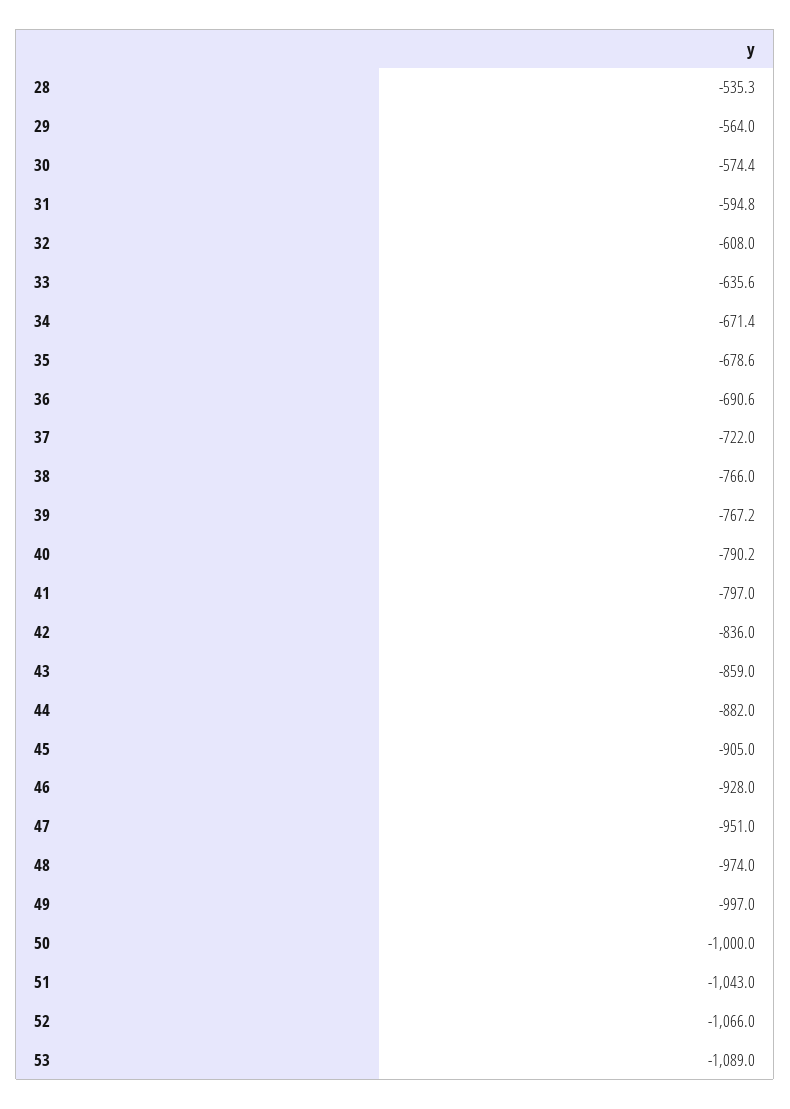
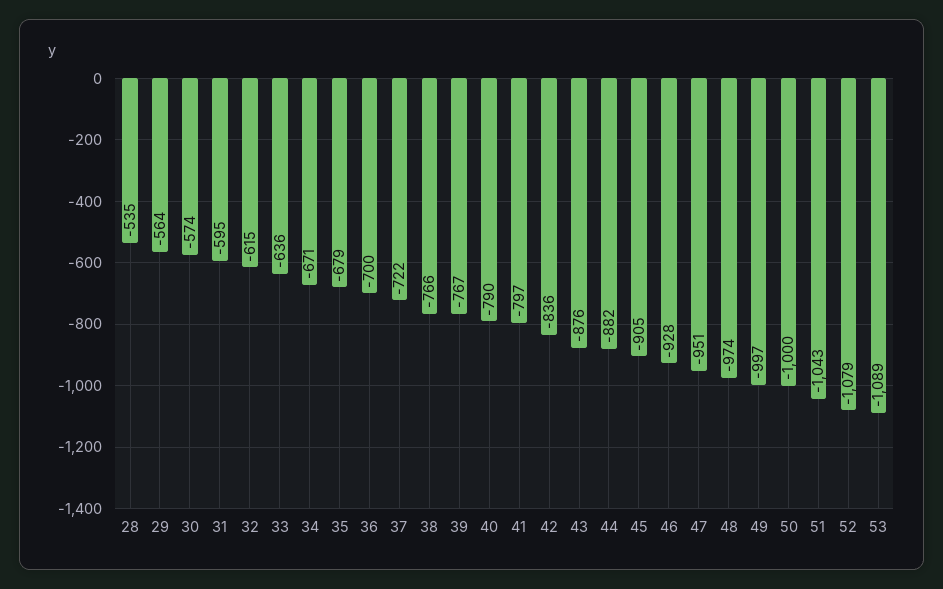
  {
    "28": -535.3,
    "29": -564,
    "30": -574.4,
    "31": -594.8,
-   "32": -608,
+   "32": -615,
    "33": -635.6,
    "34": -671.4,
    "35": -678.6,
-   "36": -690.6,
+   "36": -700,
    "37": -722,
    "38": -766,
    "39": -767.2,
    "40": -790.2,
    "41": -797,
    "42": -836,
-   "43": -859,
+   "43": -876,
    "44": -882,
    "45": -905,
    "46": -928,
    "47": -951,
    "48": -974,
    "49": -997,
    "50": -1000,
    "51": -1043,
-   "52": -1066,
+   "52": -1079,
    "53": -1089
  }

